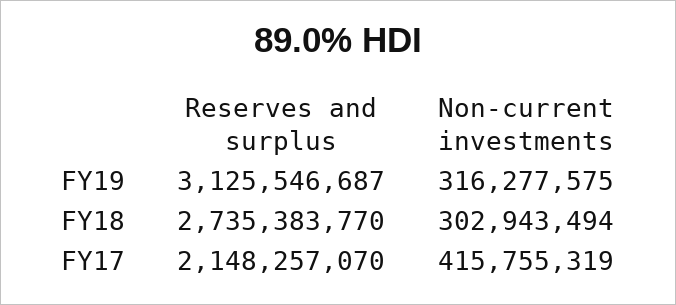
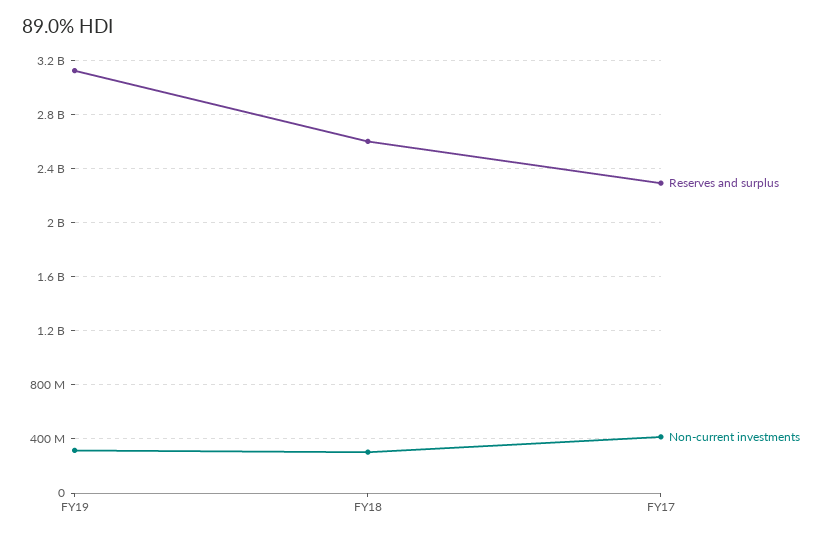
  {
    "Reserves and surplus": {
      "FY19": 3125546687,
-     "FY18": 2735383770,
+     "FY18": 2600000000,
-     "FY17": 2148257070
+     "FY17": 2300000000
    },
    "Non-current investments": {
      "FY19": 316277575,
      "FY18": 302943494,
      "FY17": 415755319
    }
  }

